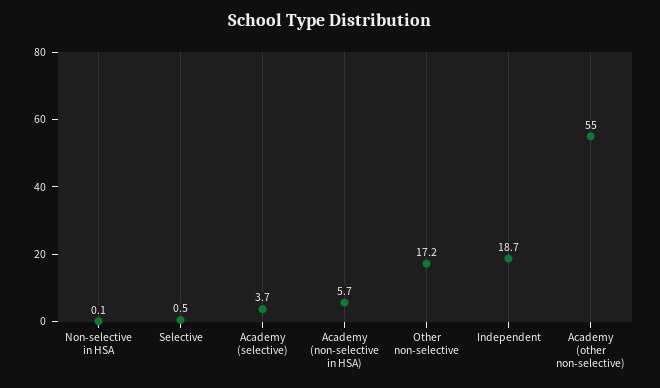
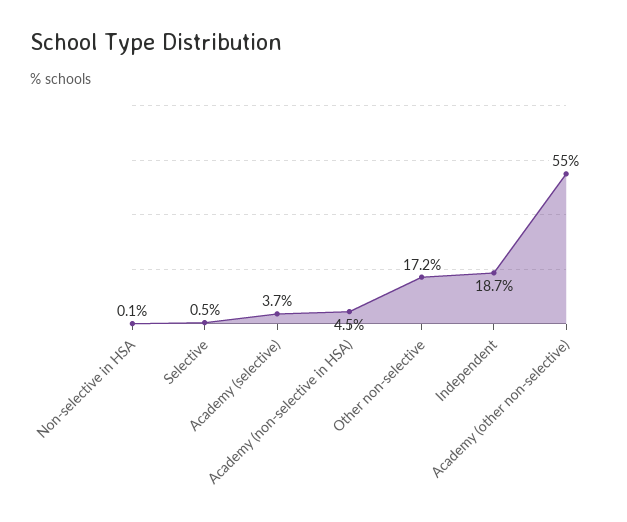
  {
    "Non-selective in HSA": 0.1,
    "Selective": 0.5,
    "Academy (selective)": 3.7,
-   "Academy (non-selective in HSA)": 5.7,
+   "Academy (non-selective in HSA)": 4.5,
    "Other non-selective": 17.2,
    "Independent": 18.7,
    "Academy (other non-selective)": 55
  }

